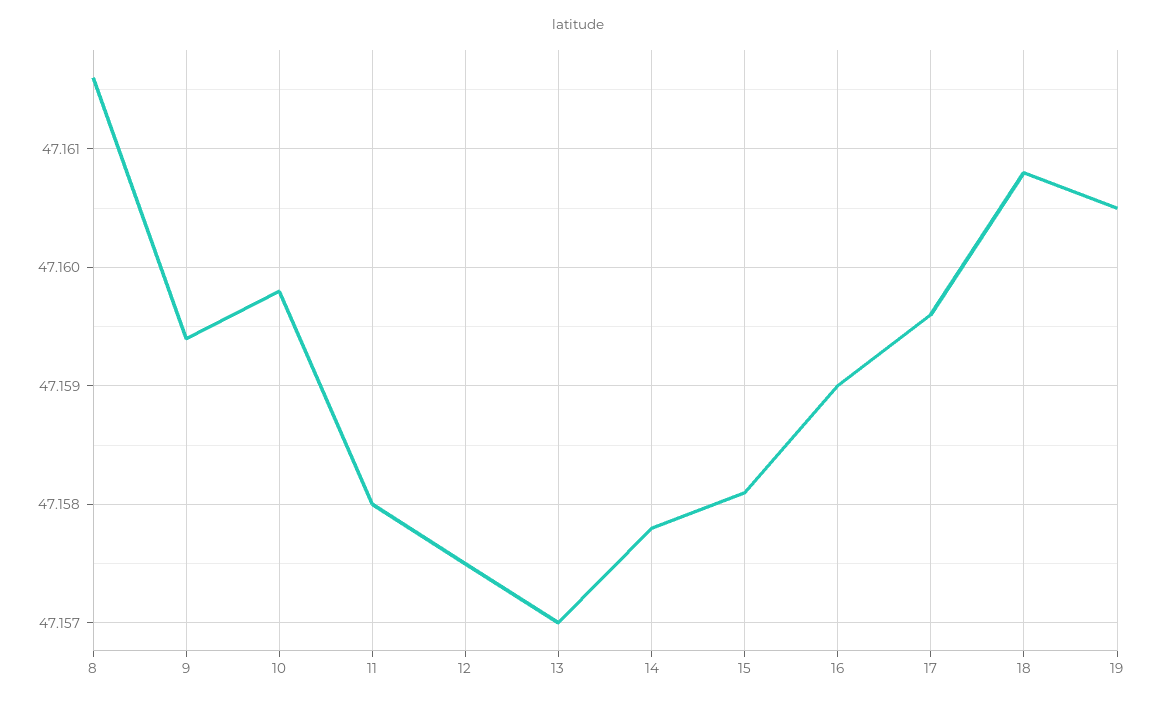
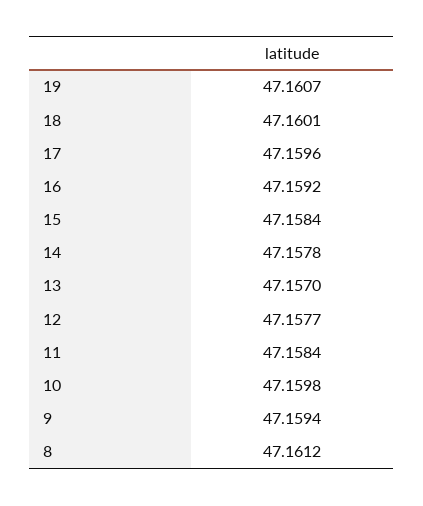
  {
-   "8": 47.1616,
+   "8": 47.1612,
    "9": 47.1594,
    "10": 47.1598,
-   "11": 47.158,
+   "11": 47.1584,
-   "12": 47.1575,
+   "12": 47.1577,
    "13": 47.157,
    "14": 47.1578,
-   "15": 47.1581,
+   "15": 47.1584,
-   "16": 47.159,
+   "16": 47.1592,
    "17": 47.1596,
-   "18": 47.1608,
+   "18": 47.1601,
-   "19": 47.1605
+   "19": 47.1607
  }

